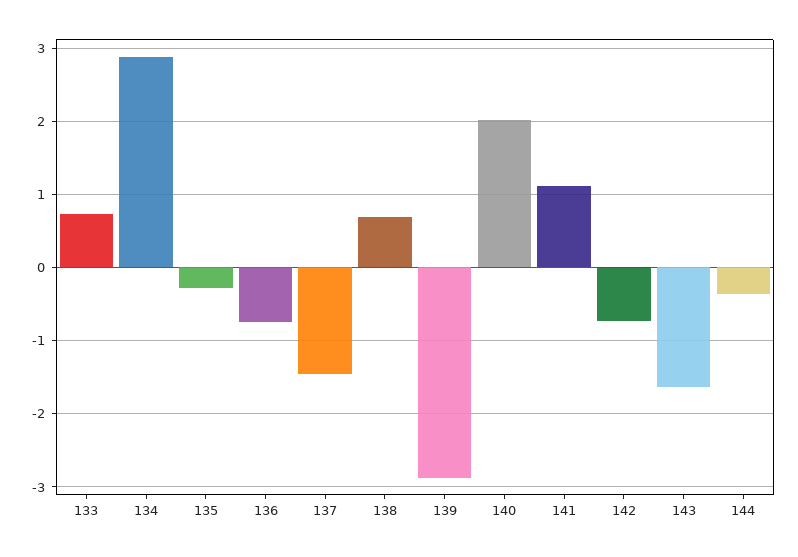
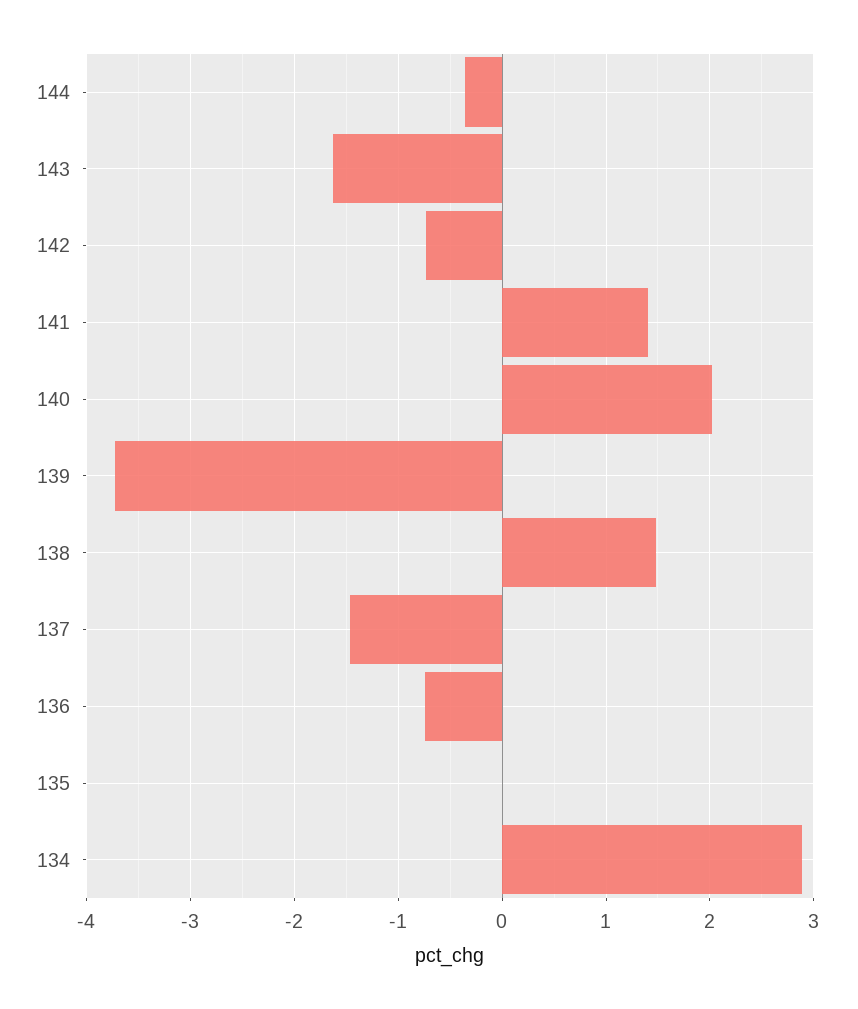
  {
-   "133": 0.7,
    "134": 2.9,
-   "135": -0.3,
+   "135": 0,
    "136": -0.7,
    "137": -1.5,
-   "138": 0.7,
+   "138": 1.5,
-   "139": -2.9,
+   "139": -3.7,
    "140": 2,
-   "141": 1.1,
+   "141": 1.4,
    "142": -0.7,
    "143": -1.6,
    "144": -0.4
  }

